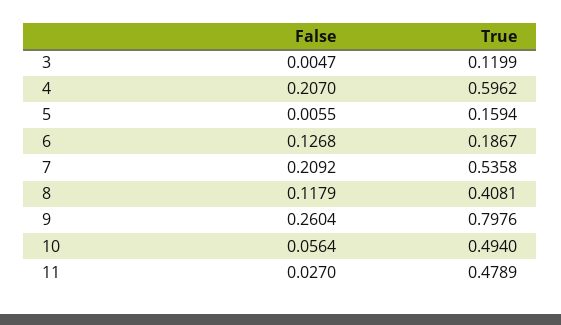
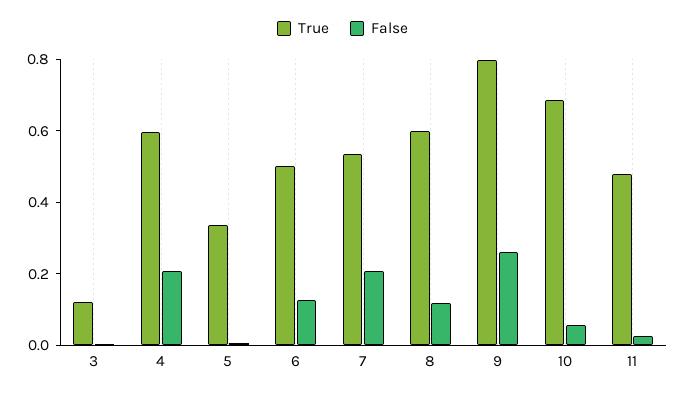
  {
    "False": {
      "3": 0.0047,
      "4": 0.207,
      "5": 0.0055,
      "6": 0.1268,
      "7": 0.2092,
      "8": 0.1179,
      "9": 0.2604,
      "10": 0.0564,
      "11": 0.027
    },
    "True": {
      "3": 0.1199,
      "4": 0.5962,
-     "5": 0.1594,
+     "5": 0.35,
-     "6": 0.1867,
+     "6": 0.5,
      "7": 0.5358,
-     "8": 0.4081,
+     "8": 0.6,
      "9": 0.7976,
-     "10": 0.494,
+     "10": 0.7,
      "11": 0.4789
    }
  }

